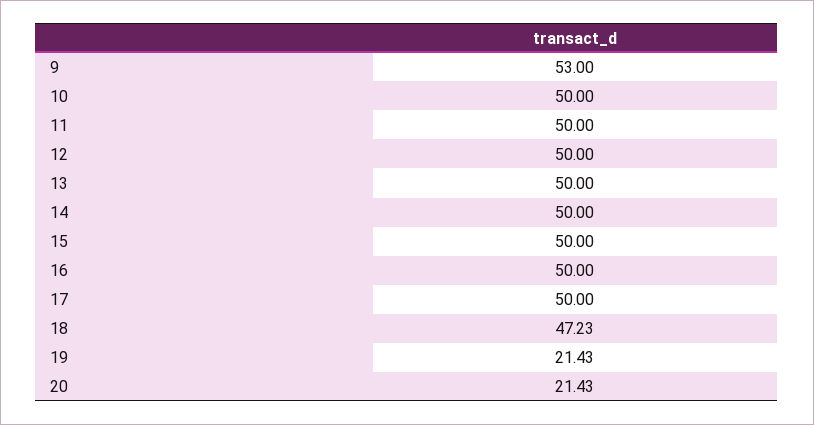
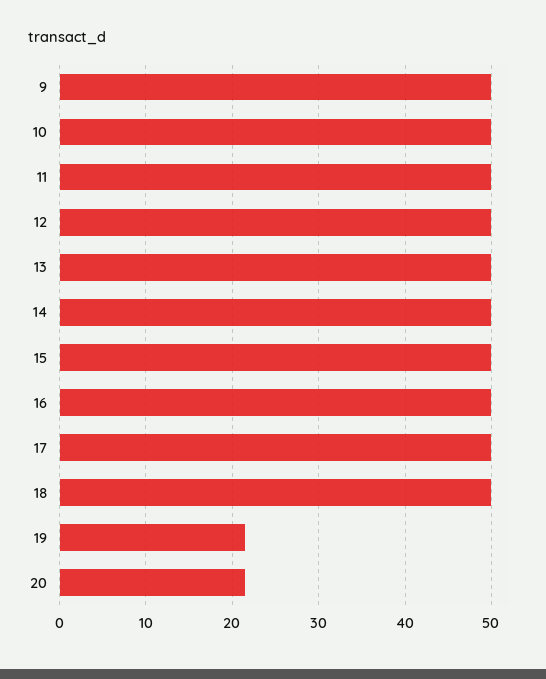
  {
-   "9": 53,
+   "9": 50,
    "10": 50,
    "11": 50,
    "12": 50,
    "13": 50,
    "14": 50,
    "15": 50,
    "16": 50,
    "17": 50,
-   "18": 47.23,
+   "18": 50,
    "19": 21.43,
    "20": 21.43
  }

